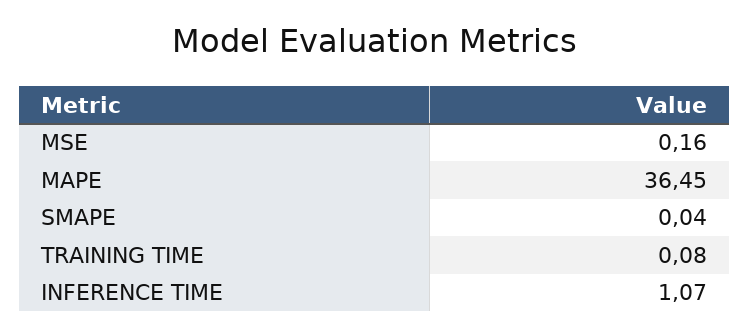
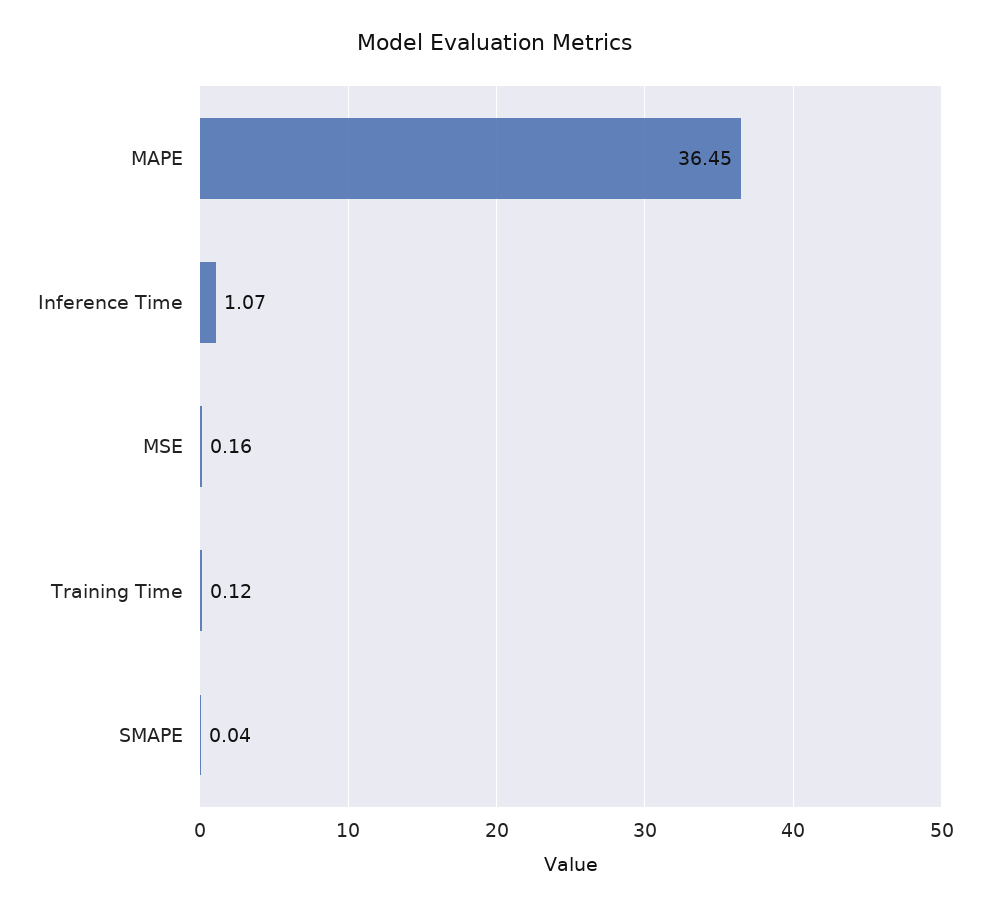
  {
    "MSE": 0.16,
    "MAPE": 36.45,
    "SMAPE": 0.04,
-   "TRAINING TIME": 0.08,
+   "TRAINING TIME": 0.12,
    "INFERENCE TIME": 1.07
  }

